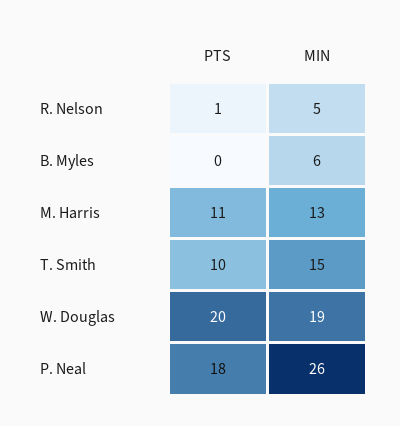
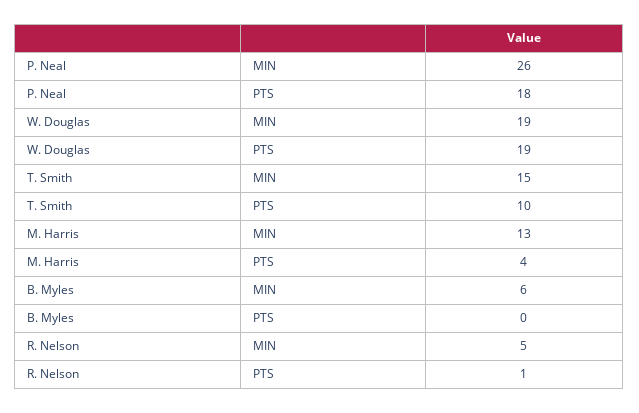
  {
    "PTS": {
      "R. Nelson": 1,
      "B. Myles": 0,
-     "M. Harris": 11,
+     "M. Harris": 4,
      "T. Smith": 10,
-     "W. Douglas": 20,
+     "W. Douglas": 19,
      "P. Neal": 18
    },
    "MIN": {
      "R. Nelson": 5,
      "B. Myles": 6,
      "M. Harris": 13,
      "T. Smith": 15,
      "W. Douglas": 19,
      "P. Neal": 26
    }
  }

